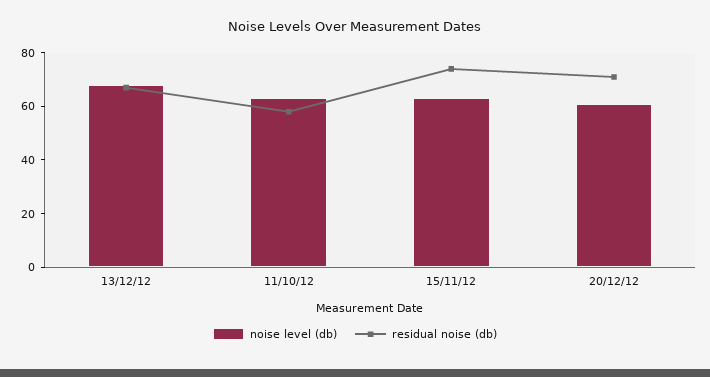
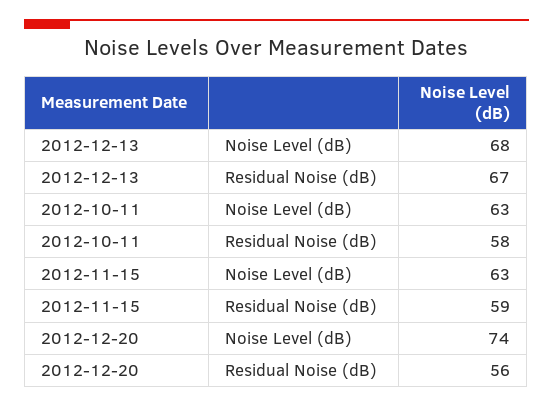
  {
    "noise level (db)": {
      "13/12/12": 68,
      "11/10/12": 63,
      "15/11/12": 63,
-     "20/12/12": 60
+     "20/12/12": 74
    },
    "residual noise (db)": {
      "13/12/12": 67,
      "11/10/12": 58,
-     "15/11/12": 75,
+     "15/11/12": 59,
-     "20/12/12": 70
+     "20/12/12": 56
    }
  }

